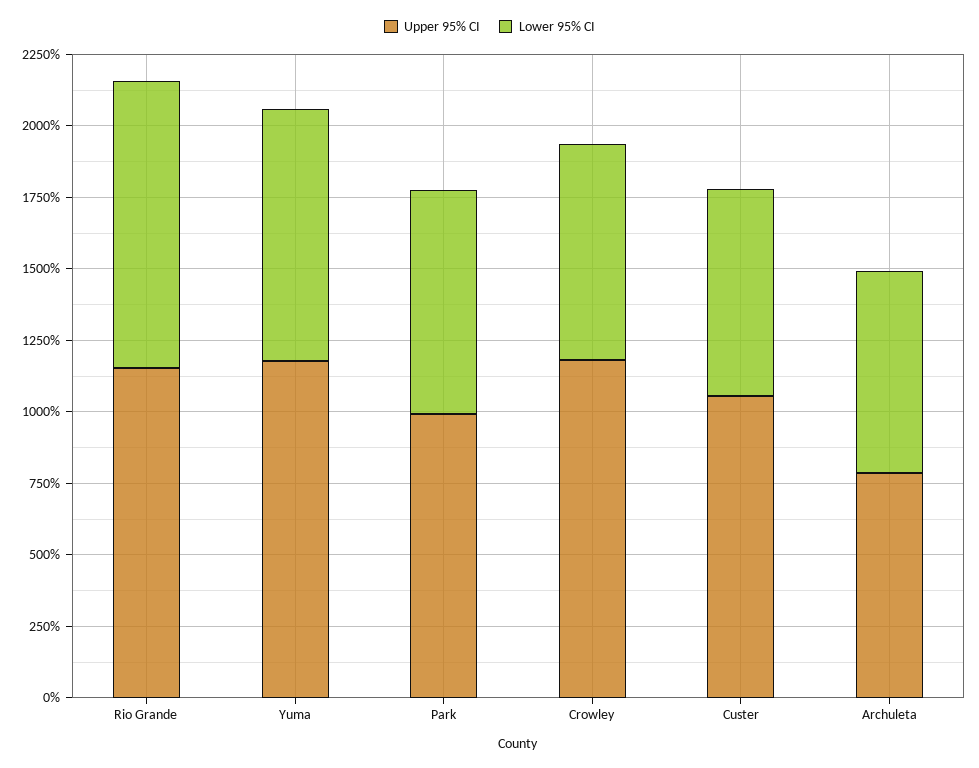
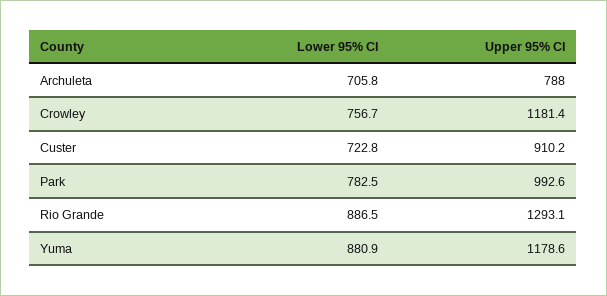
  {
    "Upper 95% CI": {
-     "Rio Grande": 1150,
+     "Rio Grande": 1293.1,
      "Yuma": 1178.6,
      "Park": 992.6,
      "Crowley": 1181.4,
-     "Custer": 1050,
+     "Custer": 910.2,
      "Archuleta": 788
    },
    "Lower 95% CI": {
-     "Rio Grande": 1000,
+     "Rio Grande": 886.5,
      "Yuma": 880.9,
      "Park": 782.5,
      "Crowley": 756.7,
      "Custer": 722.8,
      "Archuleta": 705.8
    }
  }

